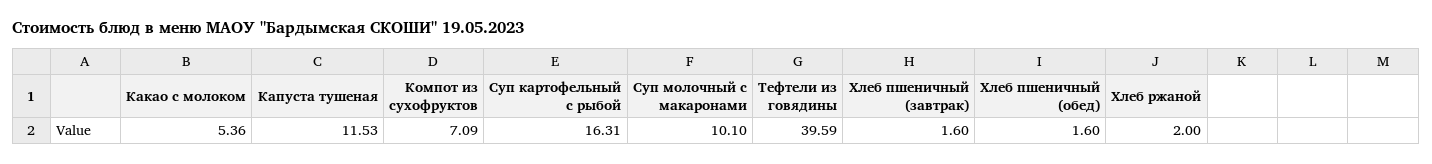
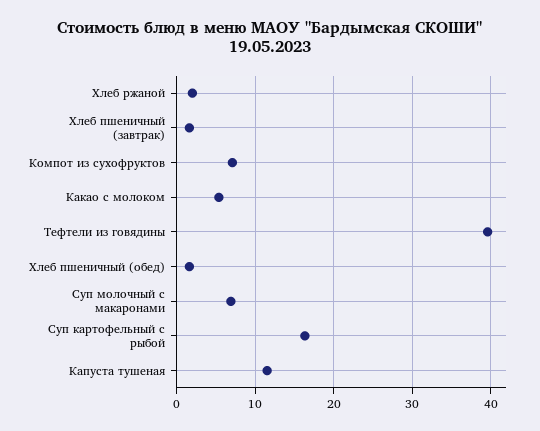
  {
    "Какао с молоком": 5.36,
    "Капуста тушеная": 11.53,
    "Компот из сухофруктов": 7.09,
    "Суп картофельный с рыбой": 16.31,
-   "Суп молочный с макаронами": 10.1,
+   "Суп молочный с макаронами": 7,
    "Тефтели из говядины": 39.59,
    "Хлеб пшеничный (завтрак)": 1.6,
    "Хлеб пшеничный (обед)": 1.6,
    "Хлеб ржаной": 2
  }

